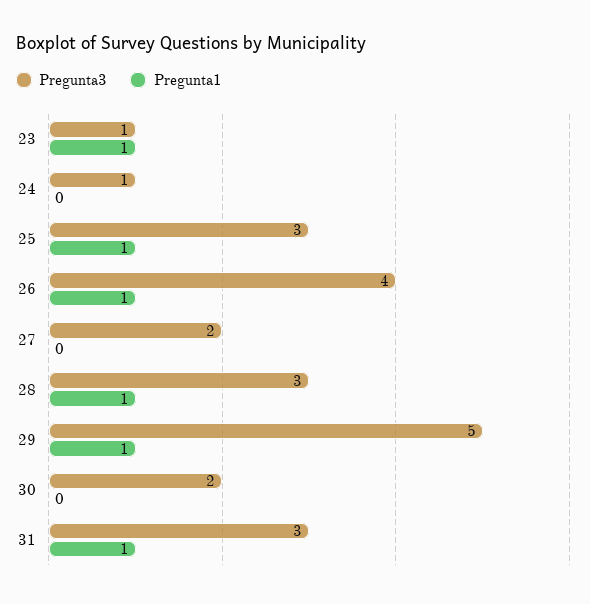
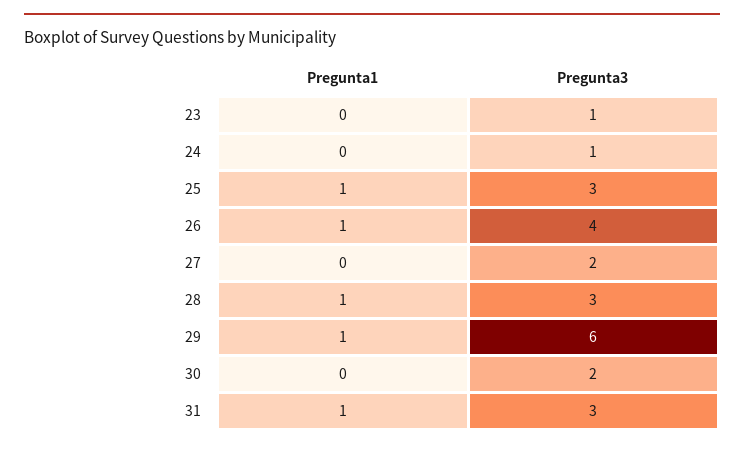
  {
    "Pregunta3": {
      "23": 1,
      "24": 1,
      "25": 3,
      "26": 4,
      "27": 2,
      "28": 3,
-     "29": 5,
+     "29": 6,
      "30": 2,
      "31": 3
    },
    "Pregunta1": {
-     "23": 1,
+     "23": 0,
      "24": 0,
      "25": 1,
      "26": 1,
      "27": 0,
      "28": 1,
      "29": 1,
      "30": 0,
      "31": 1
    }
  }

